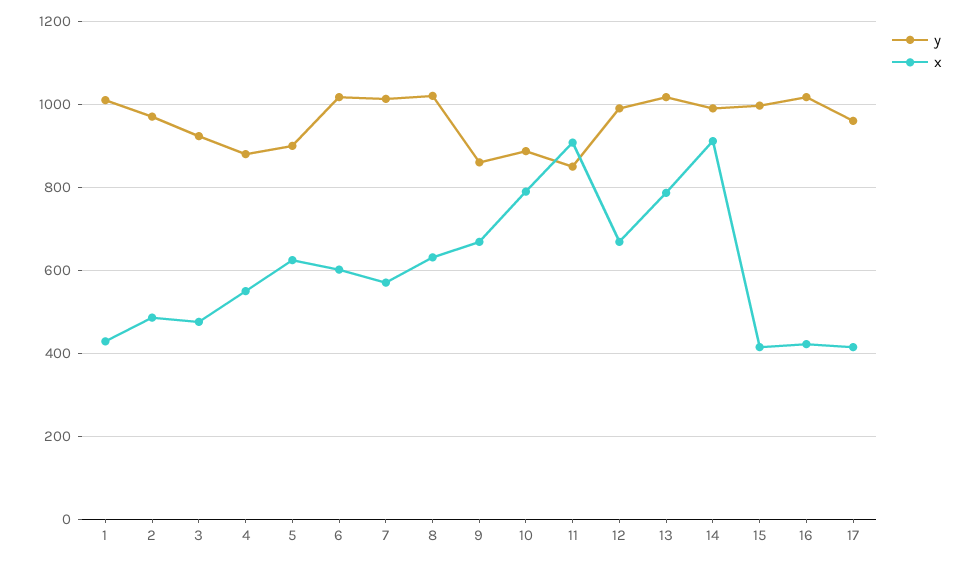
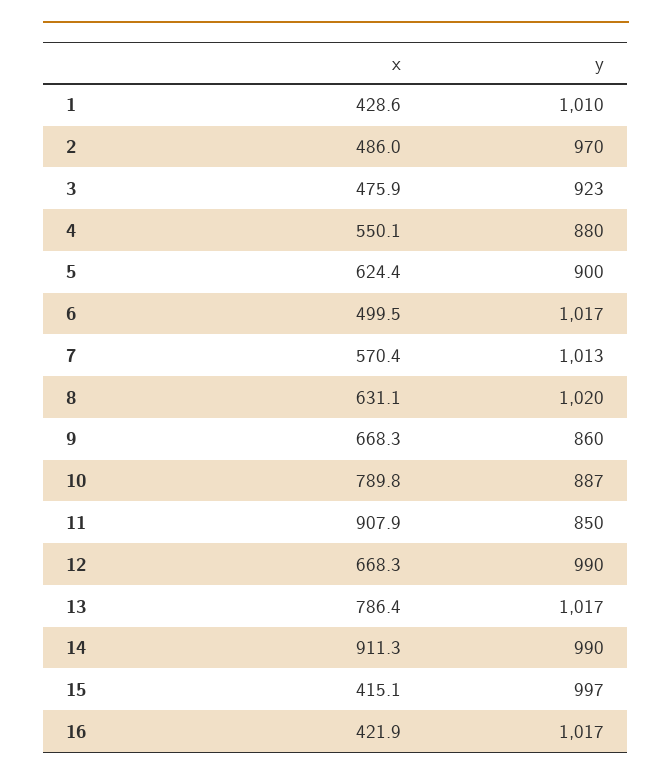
  {
    "y": {
      "1": 1010,
      "2": 970,
      "3": 923,
      "4": 880,
      "5": 900,
      "6": 1017,
      "7": 1013,
      "8": 1020,
      "9": 860,
      "10": 887,
      "11": 850,
      "12": 990,
      "13": 1017,
      "14": 990,
      "15": 997,
-     "16": 1017,
+     "16": 1017
-     "17": 960
    },
    "x": {
      "1": 428.6,
      "2": 486,
      "3": 475.9,
      "4": 550.1,
      "5": 624.4,
-     "6": 600,
+     "6": 499.5,
      "7": 570.4,
      "8": 631.1,
      "9": 668.3,
      "10": 789.8,
      "11": 907.9,
      "12": 668.3,
      "13": 786.4,
      "14": 911.3,
      "15": 415.1,
-     "16": 421.9,
+     "16": 421.9
-     "17": 420
    }
  }

